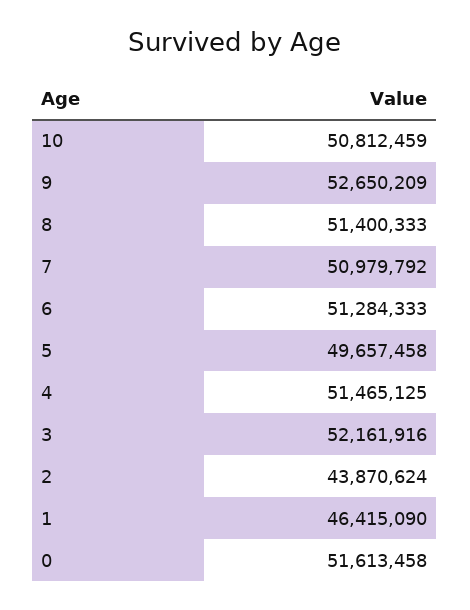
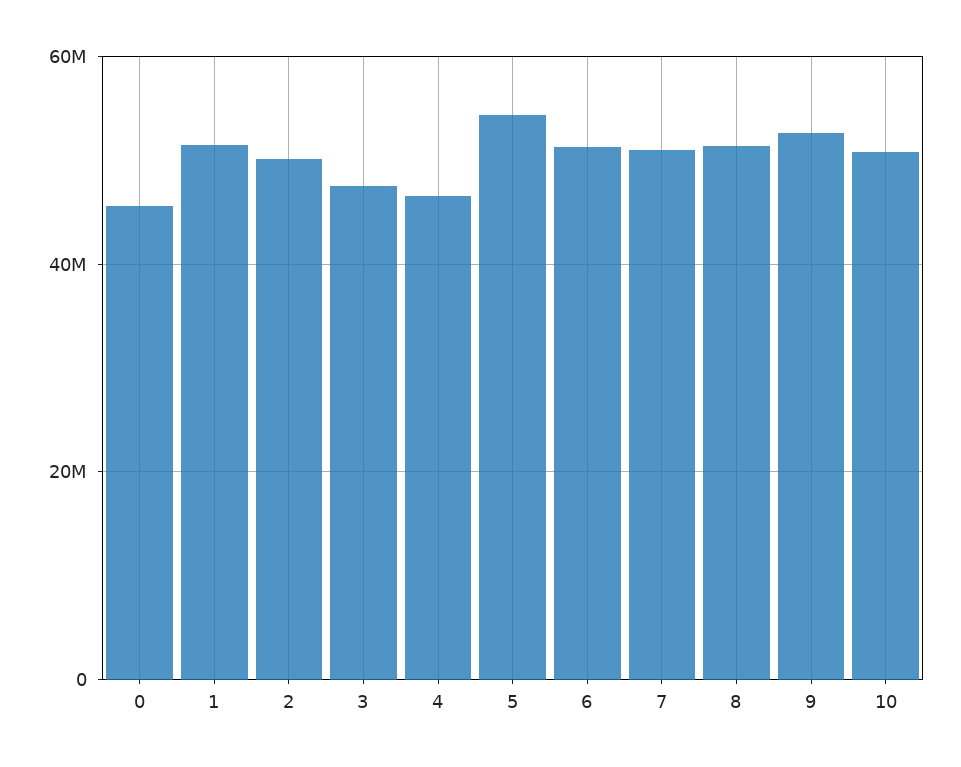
  {
    "10": 50812459,
    "9": 52650209,
    "8": 51400333,
    "7": 50979792,
    "6": 51284333,
-   "5": 49657458,
+   "5": 54000000,
-   "4": 51465125,
+   "4": 46000000,
-   "3": 52161916,
+   "3": 48000000,
-   "2": 43870624,
+   "2": 50000000,
-   "1": 46415090,
+   "1": 52000000,
-   "0": 51613458
+   "0": 46000000
  }

